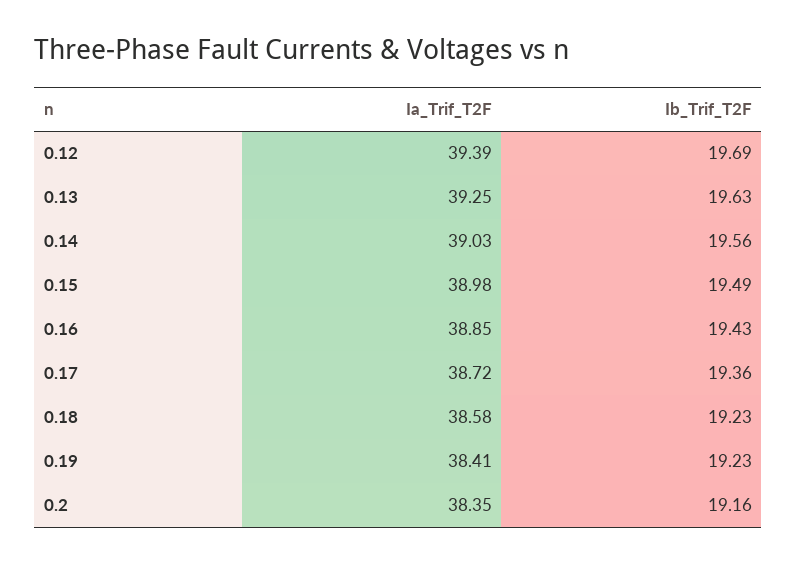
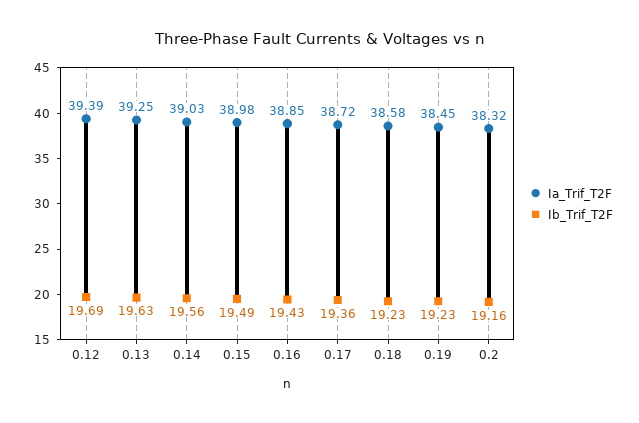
  {
    "Ia_Trif_T2F": {
      "0.12": 39.39,
      "0.13": 39.25,
      "0.14": 39.03,
      "0.15": 38.98,
      "0.16": 38.85,
      "0.17": 38.72,
      "0.18": 38.58,
-     "0.19": 38.41,
+     "0.19": 38.45,
-     "0.2": 38.35
+     "0.2": 38.32
    },
    "Ib_Trif_T2F": {
      "0.12": 19.69,
      "0.13": 19.63,
      "0.14": 19.56,
      "0.15": 19.49,
      "0.16": 19.43,
      "0.17": 19.36,
      "0.18": 19.23,
      "0.19": 19.23,
      "0.2": 19.16
    }
  }

